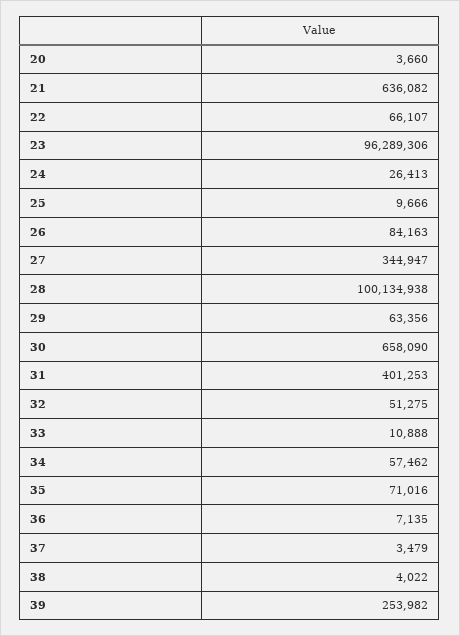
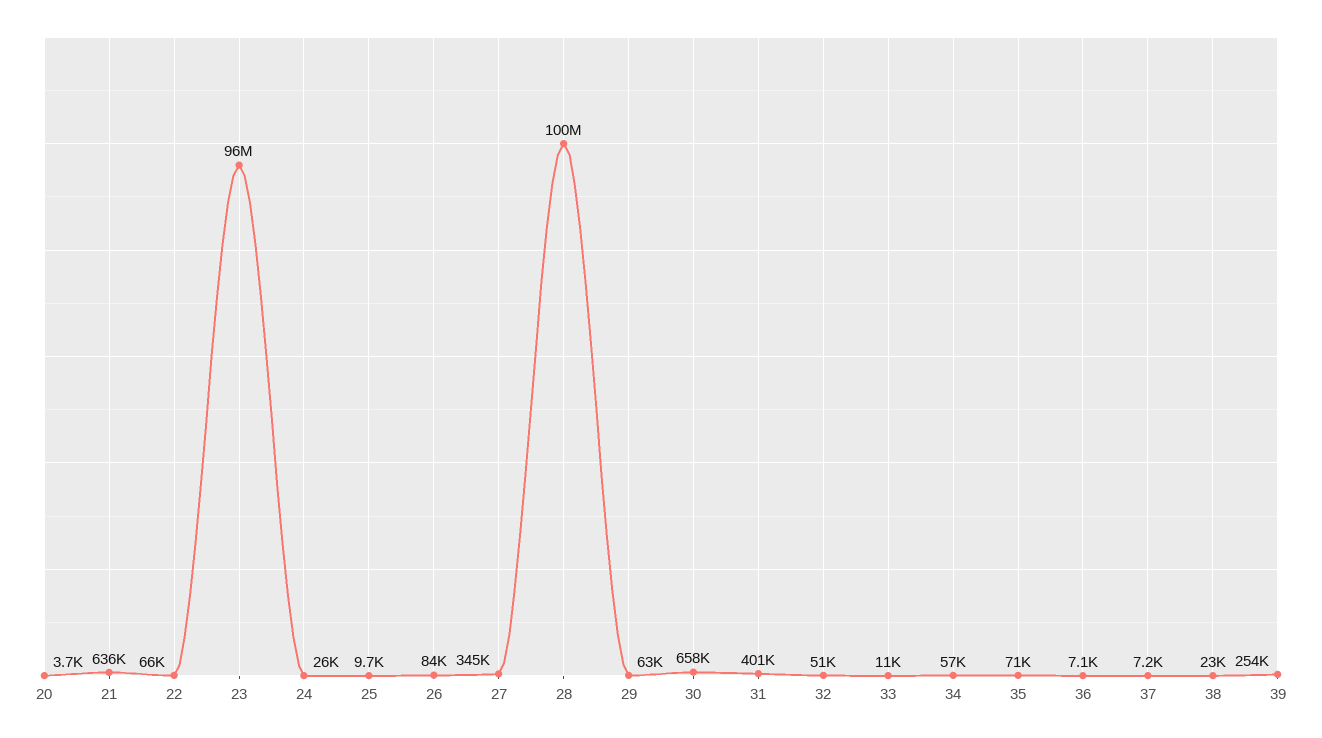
  {
    "20": 3660,
    "21": 636082,
    "22": 66107,
    "23": 96289306,
    "24": 26413,
    "25": 9666,
    "26": 84163,
    "27": 344947,
    "28": 100134938,
    "29": 63356,
    "30": 658090,
    "31": 401253,
    "32": 51275,
    "33": 10888,
    "34": 57462,
    "35": 71016,
    "36": 7135,
-   "37": 3479,
+   "37": 7200,
-   "38": 4022,
+   "38": 23000,
    "39": 253982
  }

